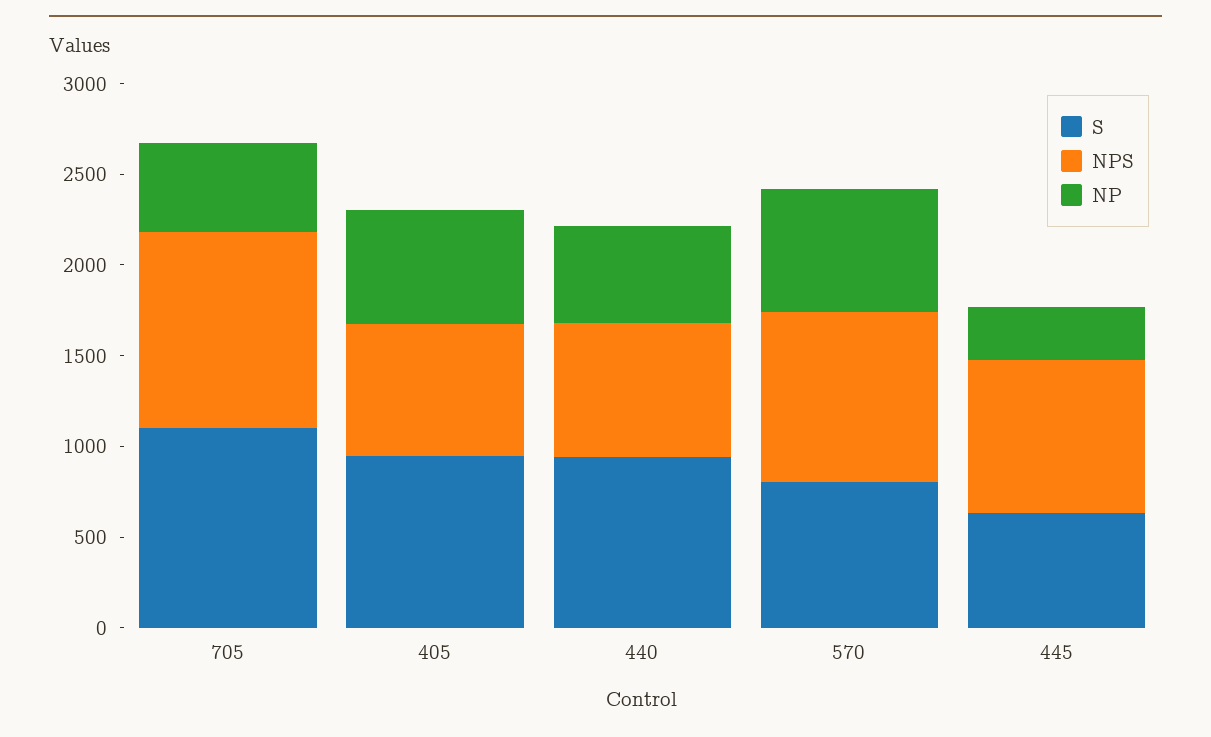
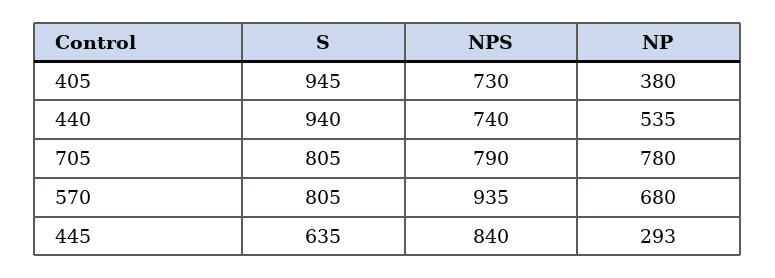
  {
    "S": {
-     "705": 1100,
+     "705": 805,
      "405": 945,
      "440": 940,
      "570": 805,
      "445": 635
    },
    "NPS": {
-     "705": 1100,
+     "705": 790,
      "405": 730,
      "440": 740,
      "570": 935,
      "445": 840
    },
    "NP": {
-     "705": 500,
+     "705": 780,
-     "405": 600,
+     "405": 380,
      "440": 535,
      "570": 680,
      "445": 293
    }
  }

